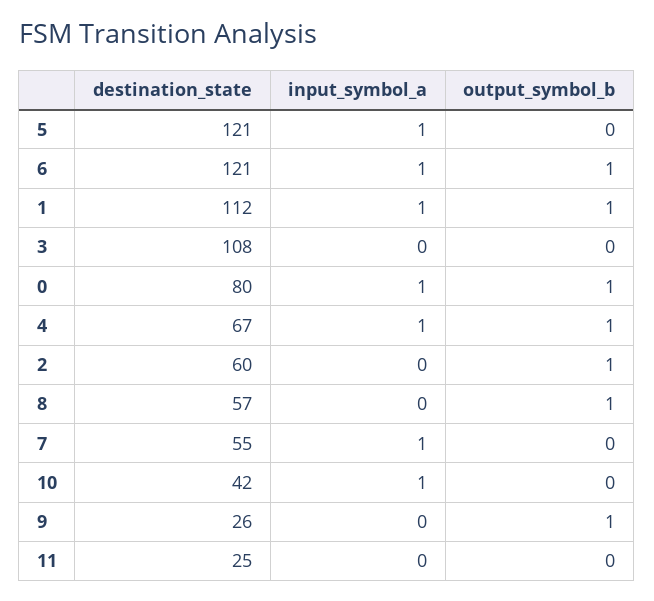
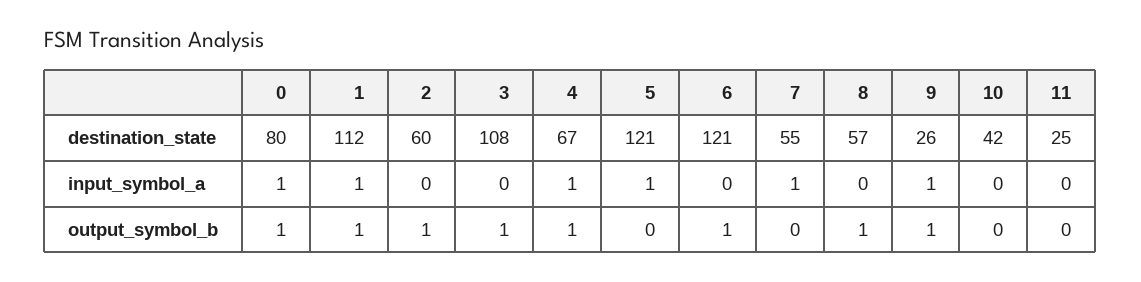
  {
    "destination_state": {
      "5": 121,
      "6": 121,
      "1": 112,
      "3": 108,
      "0": 80,
      "4": 67,
      "2": 60,
      "8": 57,
      "7": 55,
      "10": 42,
      "9": 26,
      "11": 25
    },
    "input_symbol_a": {
      "5": 1,
-     "6": 1,
+     "6": 0,
      "1": 1,
      "3": 0,
      "0": 1,
      "4": 1,
      "2": 0,
      "8": 0,
      "7": 1,
-     "10": 1,
+     "10": 0,
-     "9": 0,
+     "9": 1,
      "11": 0
    },
    "output_symbol_b": {
      "5": 0,
      "6": 1,
      "1": 1,
-     "3": 0,
+     "3": 1,
      "0": 1,
      "4": 1,
      "2": 1,
      "8": 1,
      "7": 0,
      "10": 0,
      "9": 1,
      "11": 0
    }
  }

